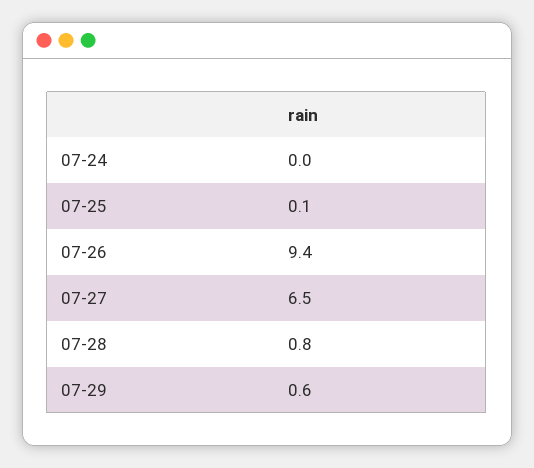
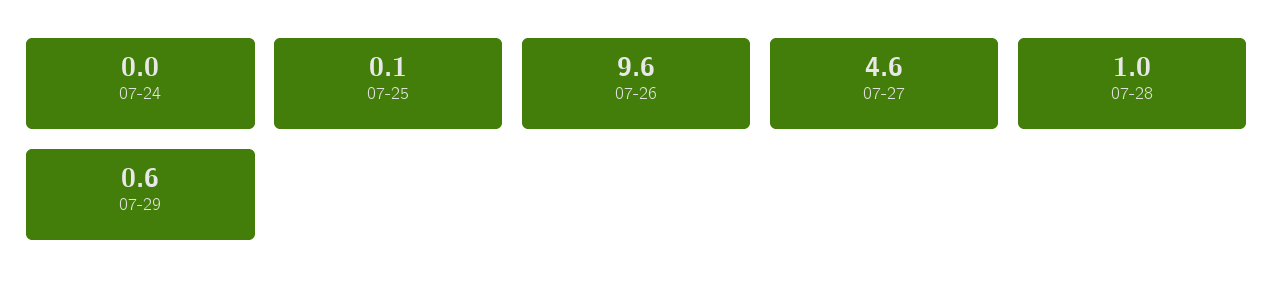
  {
    "07-24": 0,
    "07-25": 0.1,
-   "07-26": 9.4,
+   "07-26": 9.6,
-   "07-27": 6.5,
+   "07-27": 4.6,
-   "07-28": 0.8,
+   "07-28": 1,
    "07-29": 0.6
  }

